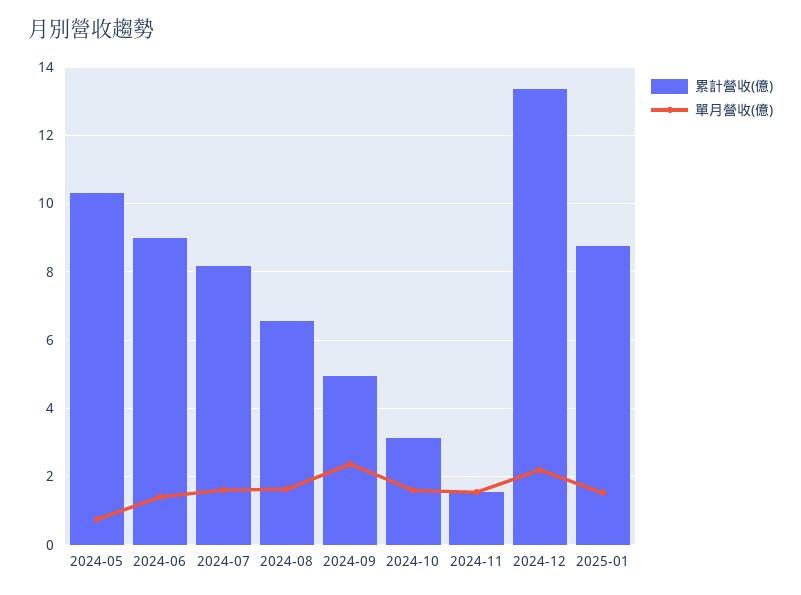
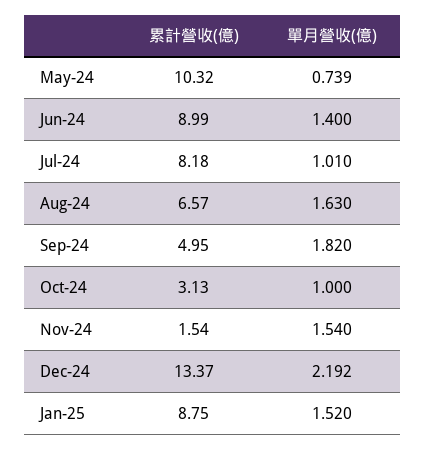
  {
    "累計營收(億)": {
      "2024-05": 10.32,
      "2024-06": 8.99,
      "2024-07": 8.18,
      "2024-08": 6.57,
      "2024-09": 4.95,
      "2024-10": 3.13,
      "2024-11": 1.54,
      "2024-12": 13.37,
      "2025-01": 8.75
    },
    "單月營收(億)": {
      "2024-05": 0.739,
      "2024-06": 1.4,
-     "2024-07": 1.6,
+     "2024-07": 1.01,
      "2024-08": 1.63,
-     "2024-09": 2.4,
+     "2024-09": 1.82,
-     "2024-10": 1.6,
+     "2024-10": 1,
      "2024-11": 1.54,
      "2024-12": 2.192,
      "2025-01": 1.52
    }
  }

